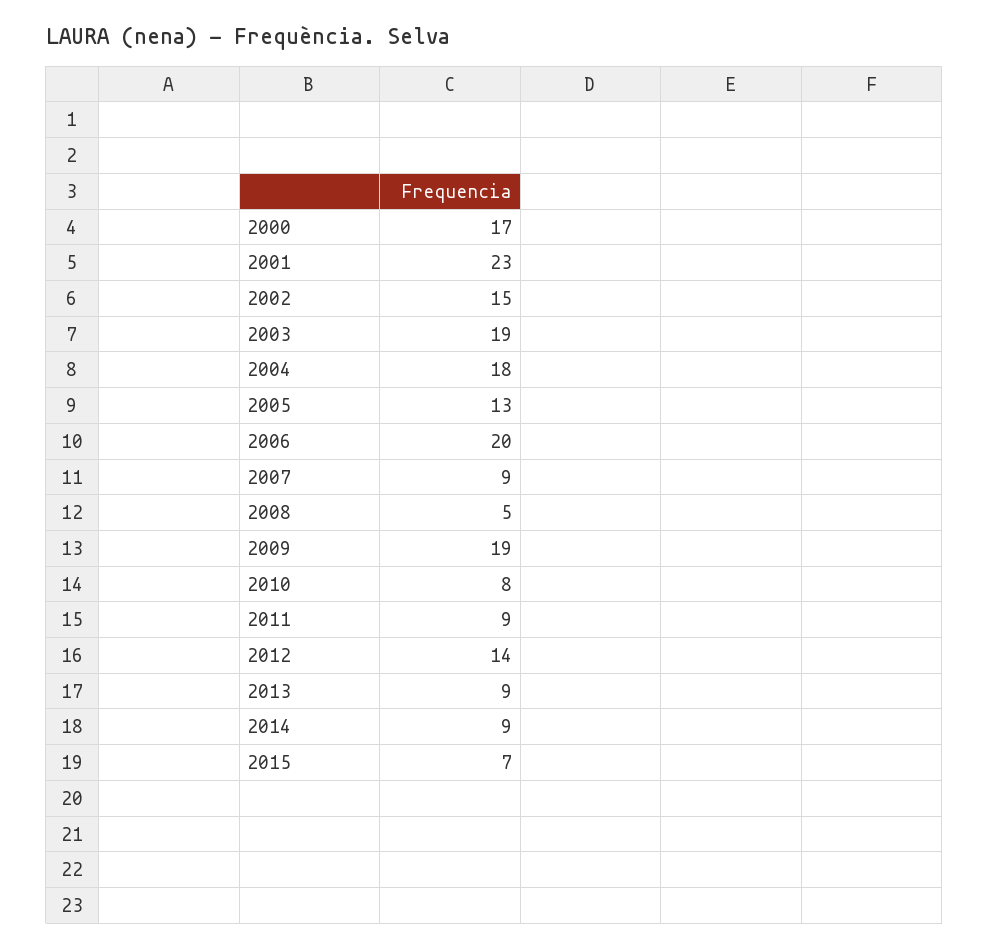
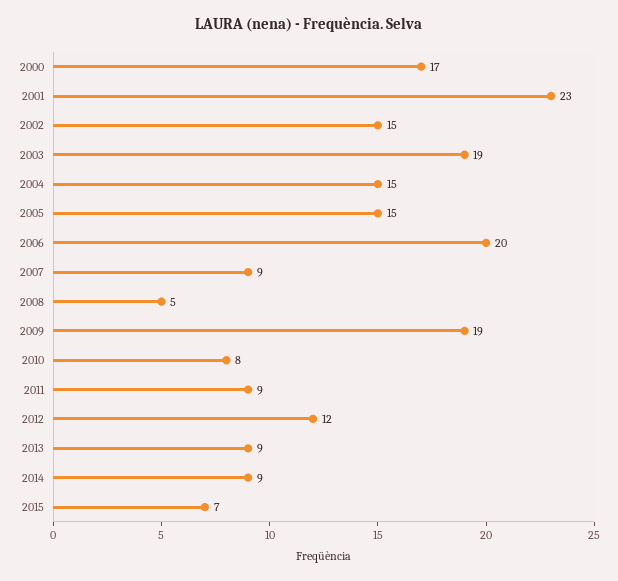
  {
    "2000": 17,
    "2001": 23,
    "2002": 15,
    "2003": 19,
-   "2004": 18,
+   "2004": 15,
-   "2005": 13,
+   "2005": 15,
    "2006": 20,
    "2007": 9,
    "2008": 5,
    "2009": 19,
    "2010": 8,
    "2011": 9,
-   "2012": 14,
+   "2012": 12,
    "2013": 9,
    "2014": 9,
    "2015": 7
  }

